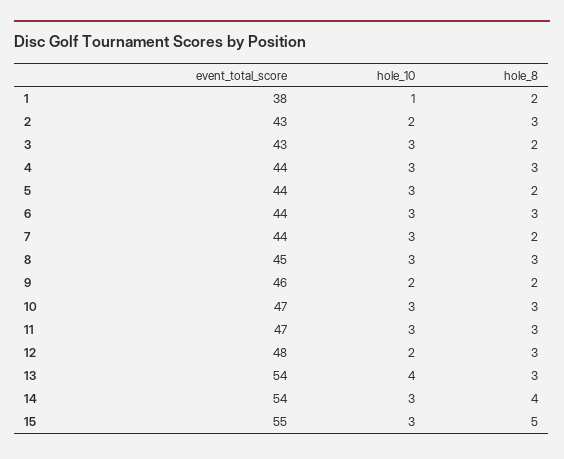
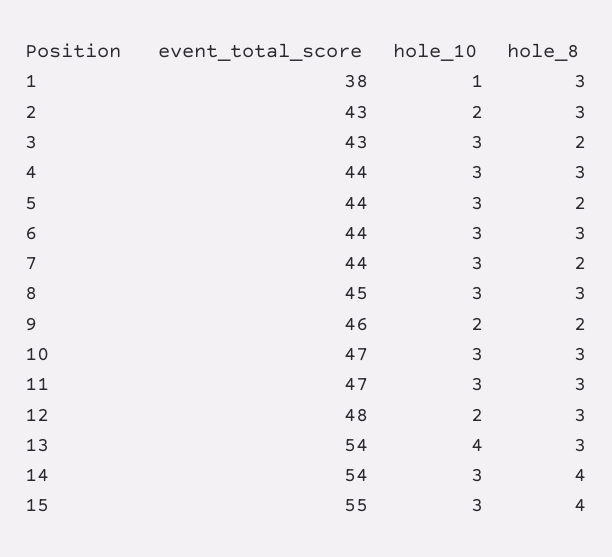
  {
    "event_total_score": {
      "1": 38,
      "2": 43,
      "3": 43,
      "4": 44,
      "5": 44,
      "6": 44,
      "7": 44,
      "8": 45,
      "9": 46,
      "10": 47,
      "11": 47,
      "12": 48,
      "13": 54,
      "14": 54,
      "15": 55
    },
    "hole_10": {
      "1": 1,
      "2": 2,
      "3": 3,
      "4": 3,
      "5": 3,
      "6": 3,
      "7": 3,
      "8": 3,
      "9": 2,
      "10": 3,
      "11": 3,
      "12": 2,
      "13": 4,
      "14": 3,
      "15": 3
    },
    "hole_8": {
-     "1": 2,
+     "1": 3,
      "2": 3,
      "3": 2,
      "4": 3,
      "5": 2,
      "6": 3,
      "7": 2,
      "8": 3,
      "9": 2,
      "10": 3,
      "11": 3,
      "12": 3,
      "13": 3,
      "14": 4,
-     "15": 5
+     "15": 4
    }
  }

